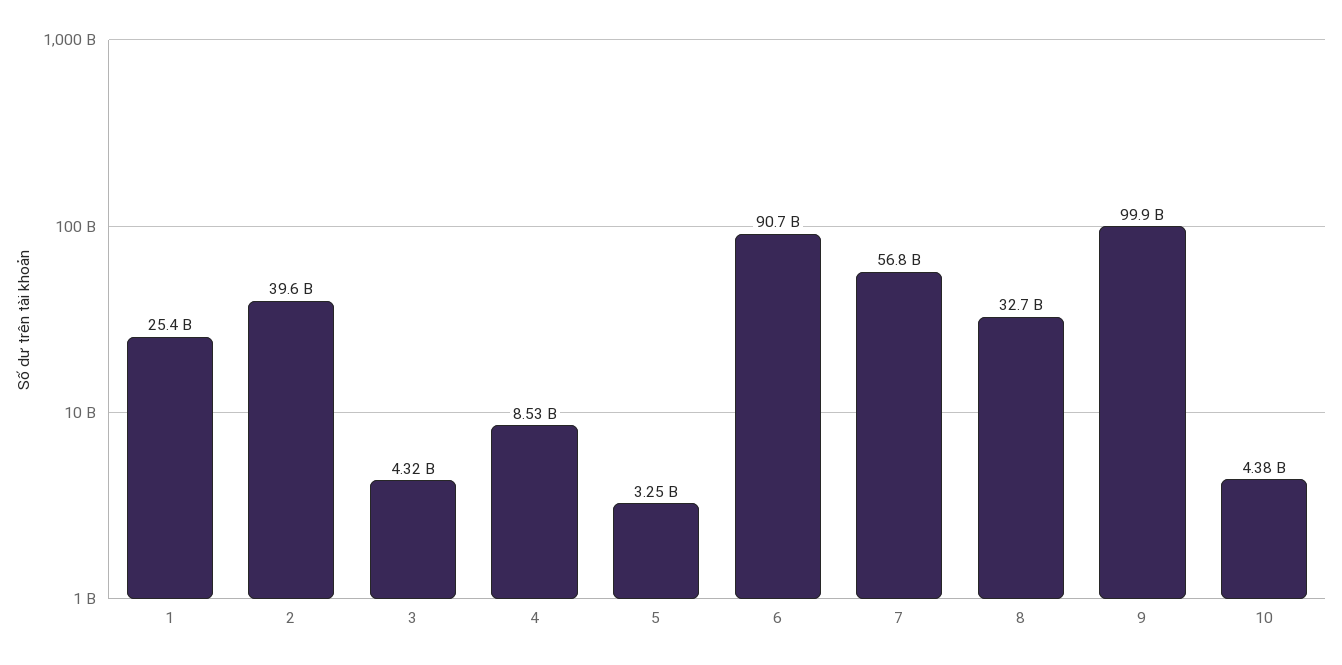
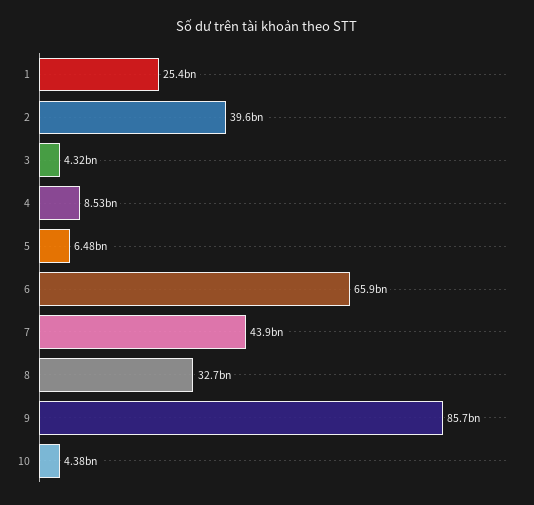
  {
    "1": 25400000000,
    "2": 39600000000,
    "3": 4320000000,
    "4": 8530000000,
-   "5": 3250000000,
+   "5": 6480000000,
-   "6": 90700000000,
+   "6": 65900000000,
-   "7": 56800000000,
+   "7": 43900000000,
    "8": 32700000000,
-   "9": 99900000000,
+   "9": 85700000000,
    "10": 4380000000
  }

